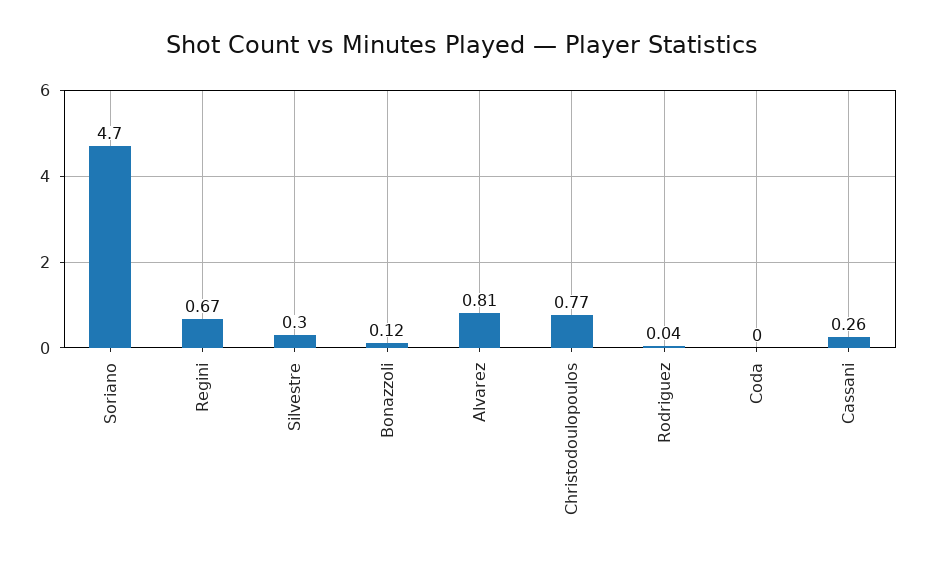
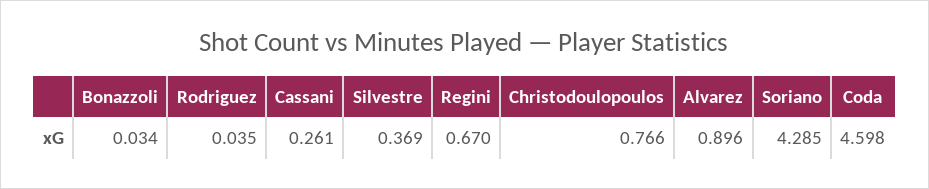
  {
-   "Soriano": 4.7,
+   "Soriano": 4.285,
    "Regini": 0.67,
-   "Silvestre": 0.3,
+   "Silvestre": 0.369,
-   "Bonazzoli": 0.12,
+   "Bonazzoli": 0.034,
-   "Alvarez": 0.81,
+   "Alvarez": 0.896,
    "Christodoulopoulos": 0.766,
    "Rodriguez": 0.035,
-   "Coda": 0,
+   "Coda": 4.598,
    "Cassani": 0.261
  }

